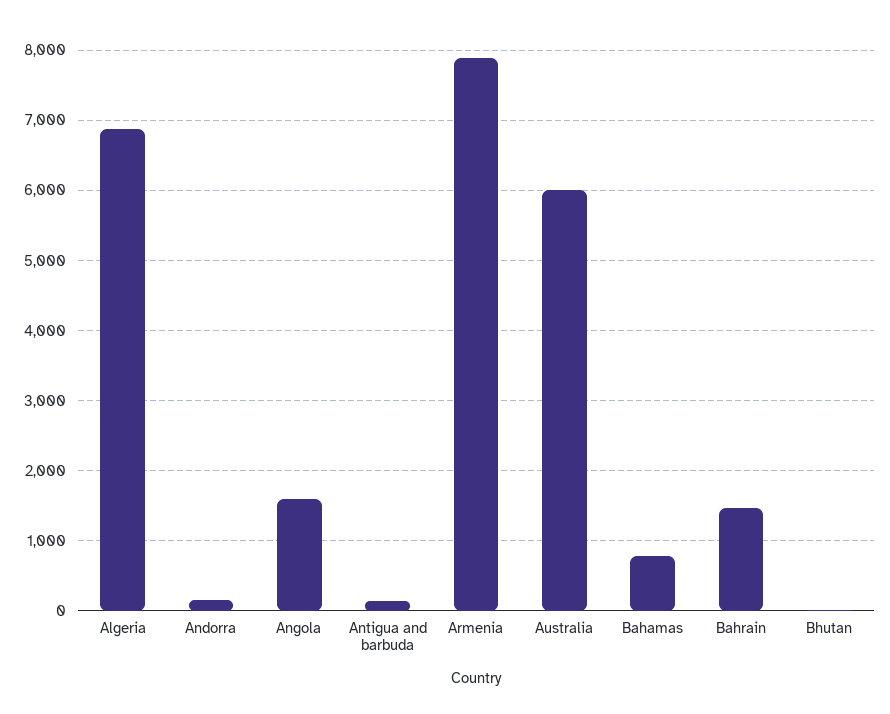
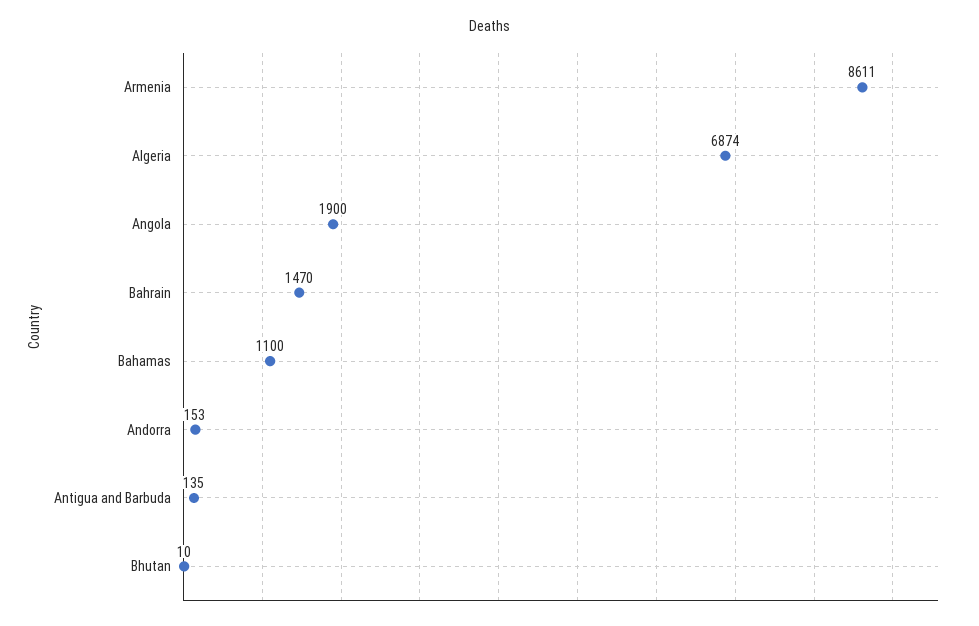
  {
    "Algeria": 6874,
    "Andorra": 153,
-   "Angola": 1600,
+   "Angola": 1900,
    "Antigua and barbuda": 135,
-   "Armenia": 7900,
+   "Armenia": 8611,
-   "Australia": 6000,
-   "Bahamas": 800,
+   "Bahamas": 1100,
    "Bahrain": 1470,
    "Bhutan": 10
  }

